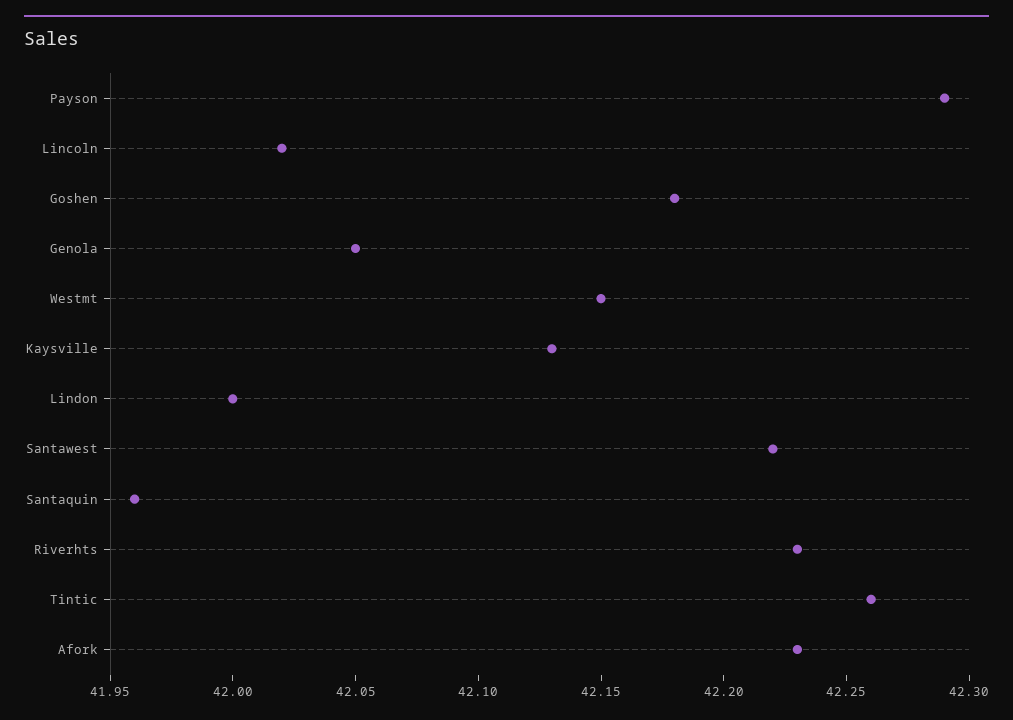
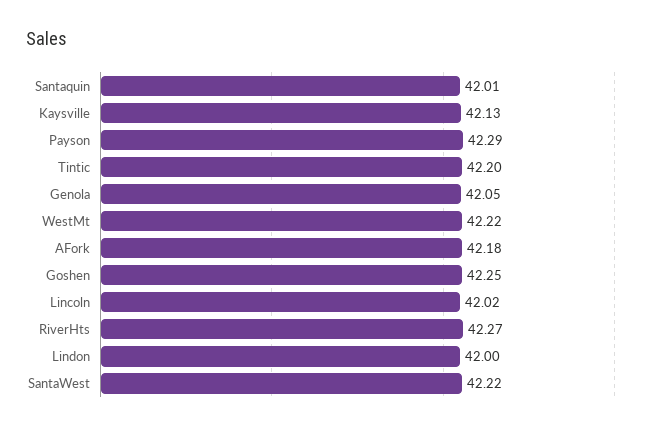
  {
    "Payson": 42.29,
    "Lincoln": 42.02,
-   "Goshen": 42.18,
+   "Goshen": 42.25,
    "Genola": 42.05,
-   "Westmt": 42.15,
+   "Westmt": 42.22,
    "Kaysville": 42.13,
    "Lindon": 42,
    "Santawest": 42.22,
-   "Santaquin": 41.96,
+   "Santaquin": 42.01,
-   "Riverhts": 42.23,
+   "Riverhts": 42.27,
-   "Tintic": 42.26,
+   "Tintic": 42.2,
-   "Afork": 42.23
+   "Afork": 42.18
  }

